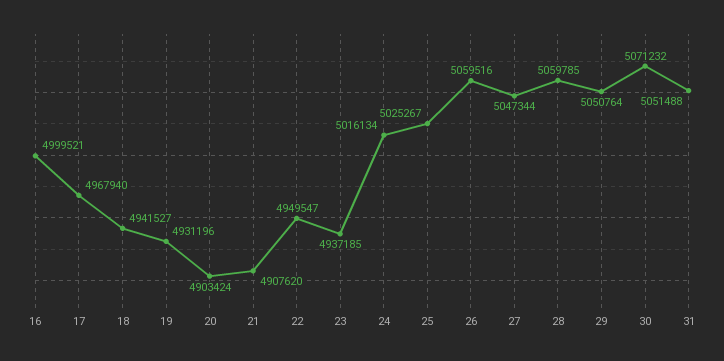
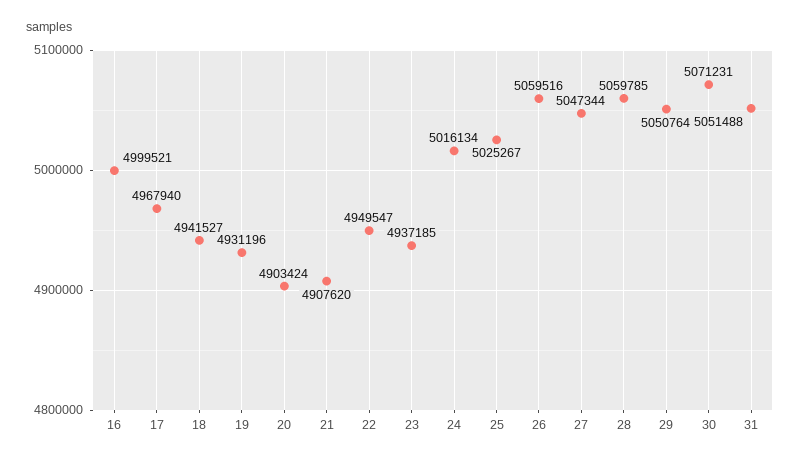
  {
    "16": 4999521,
    "17": 4967940,
    "18": 4941527,
    "19": 4931196,
    "20": 4903424,
    "21": 4907620,
    "22": 4949547,
    "23": 4937185,
    "24": 5016134,
    "25": 5025267,
    "26": 5059516,
    "27": 5047344,
    "28": 5059785,
    "29": 5050764,
-   "30": 5071232,
+   "30": 5071231,
    "31": 5051488
  }

